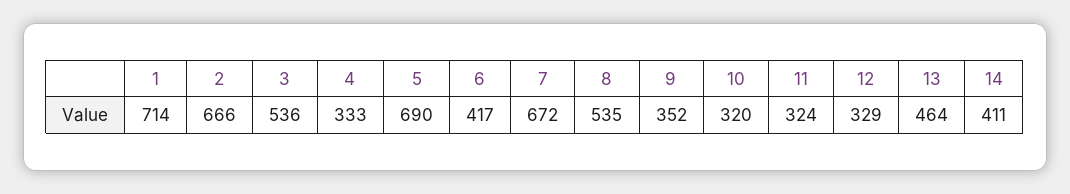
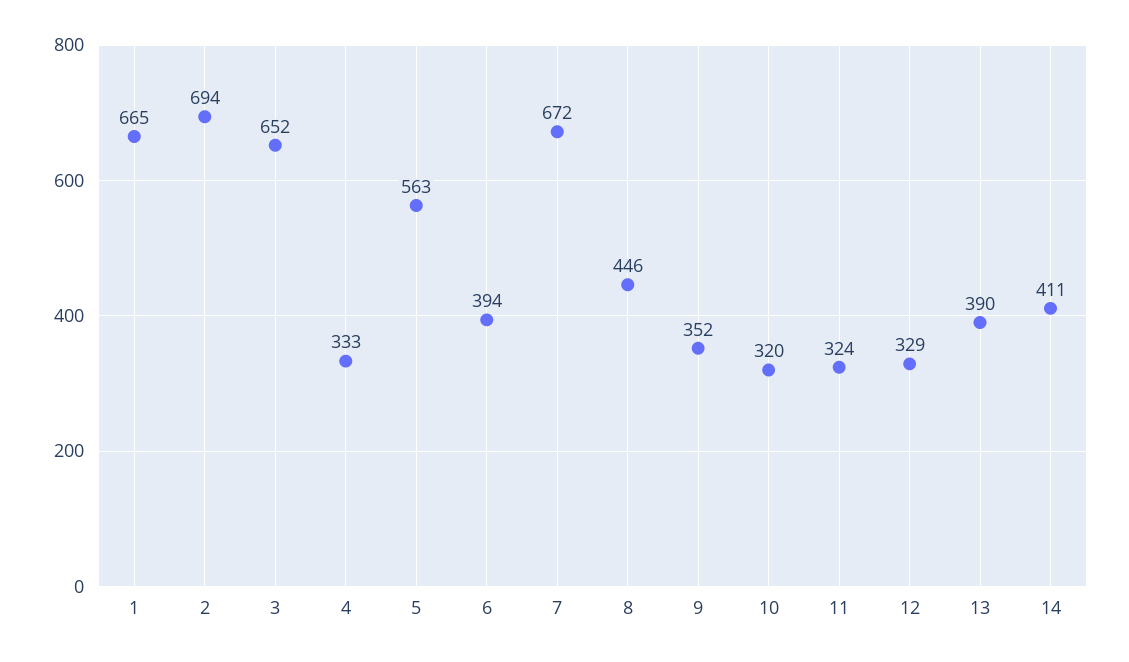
  {
-   "1": 714,
+   "1": 665,
-   "2": 666,
+   "2": 694,
-   "3": 536,
+   "3": 652,
    "4": 333,
-   "5": 690,
+   "5": 563,
-   "6": 417,
+   "6": 394,
    "7": 672,
-   "8": 535,
+   "8": 446,
    "9": 352,
    "10": 320,
    "11": 324,
    "12": 329,
-   "13": 464,
+   "13": 390,
    "14": 411
  }

